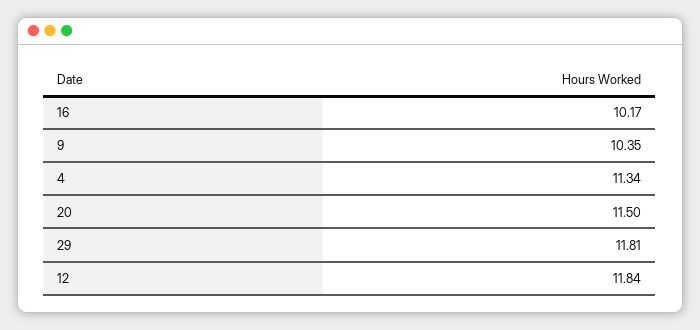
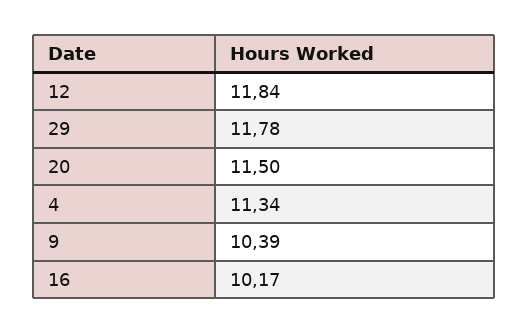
  {
    "16": 10.17,
-   "9": 10.35,
+   "9": 10.39,
    "4": 11.34,
    "20": 11.5,
-   "29": 11.81,
+   "29": 11.78,
    "12": 11.84
  }

